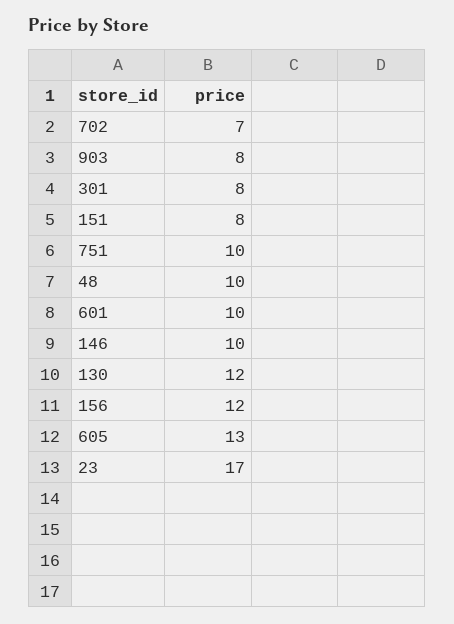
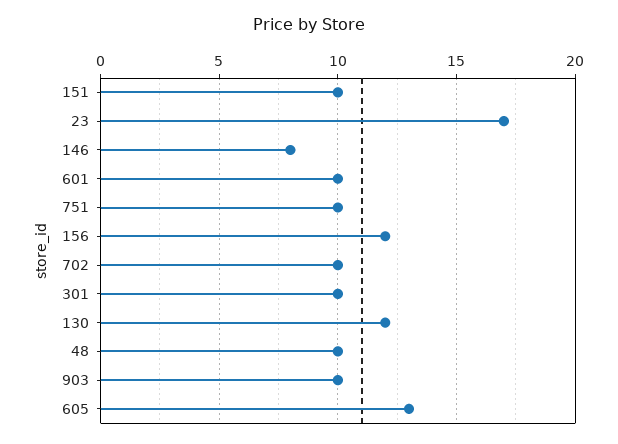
  {
-   "702": 7,
+   "702": 10,
-   "903": 8,
+   "903": 10,
-   "301": 8,
+   "301": 10,
-   "151": 8,
+   "151": 10,
    "751": 10,
    "48": 10,
    "601": 10,
-   "146": 10,
+   "146": 8,
    "130": 12,
    "156": 12,
    "605": 13,
    "23": 17
  }

